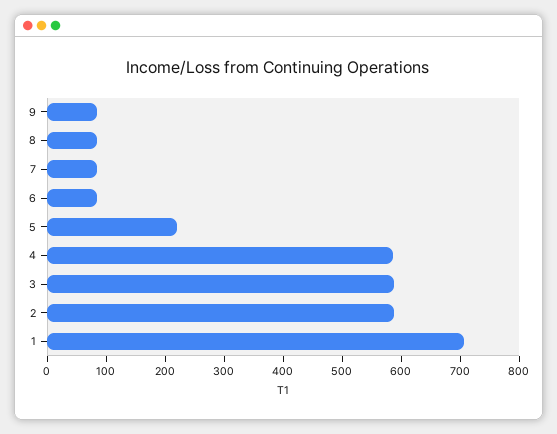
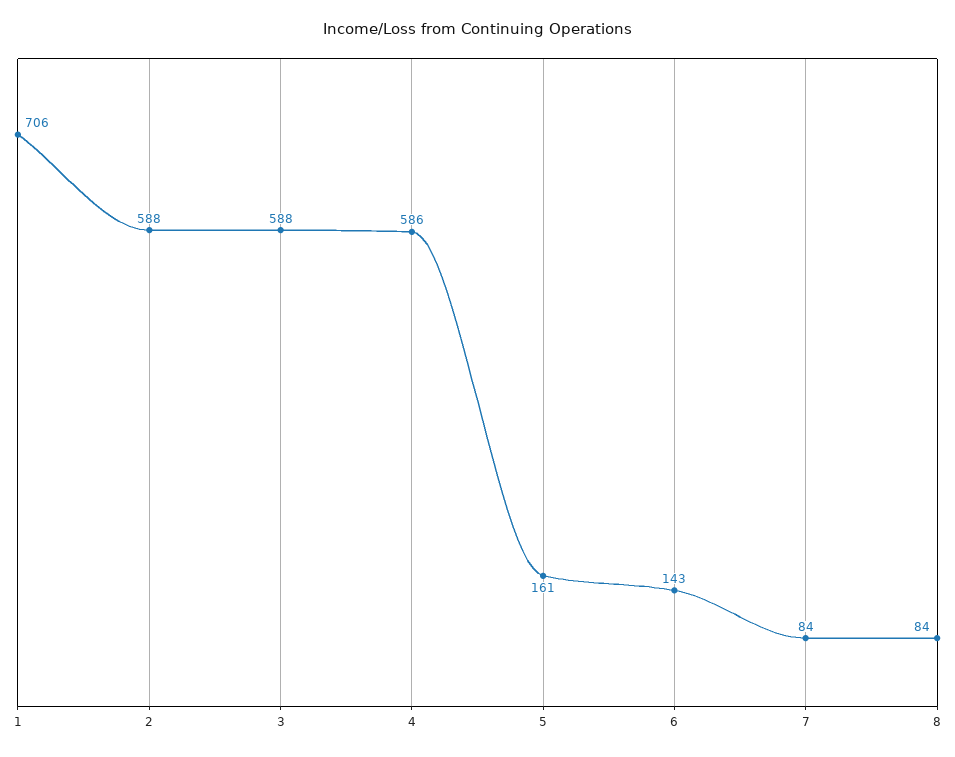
  {
-   "9": 80,
    "8": 84,
    "7": 84,
-   "6": 80,
+   "6": 143,
-   "5": 220,
+   "5": 161,
    "4": 586,
    "3": 588,
    "2": 588,
    "1": 706
  }

